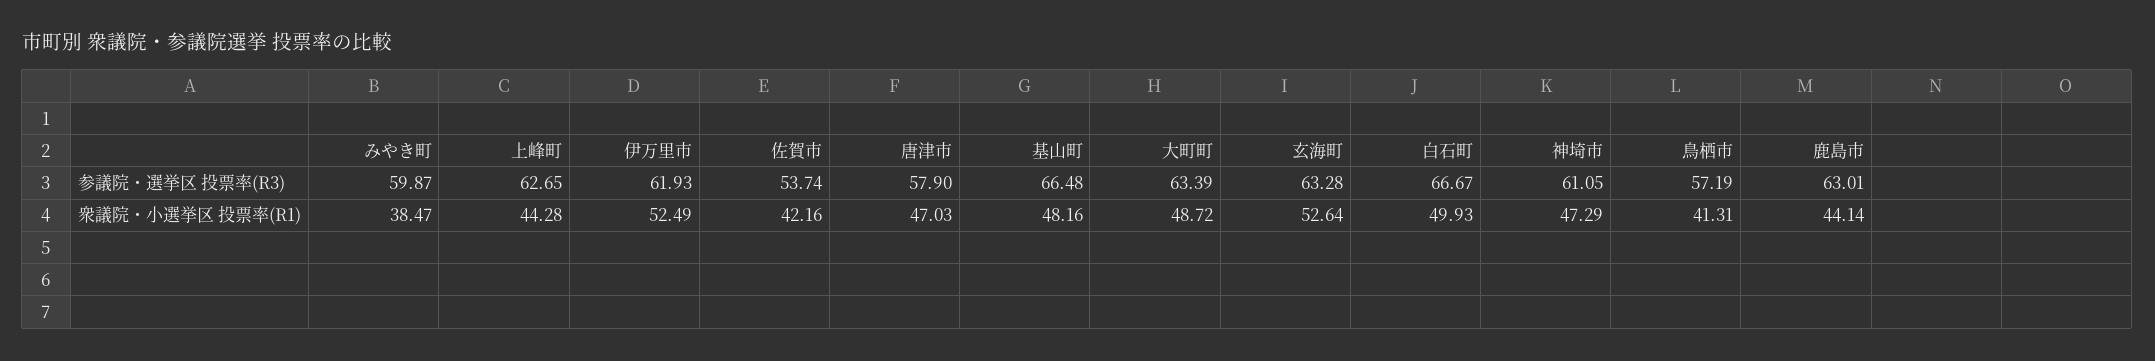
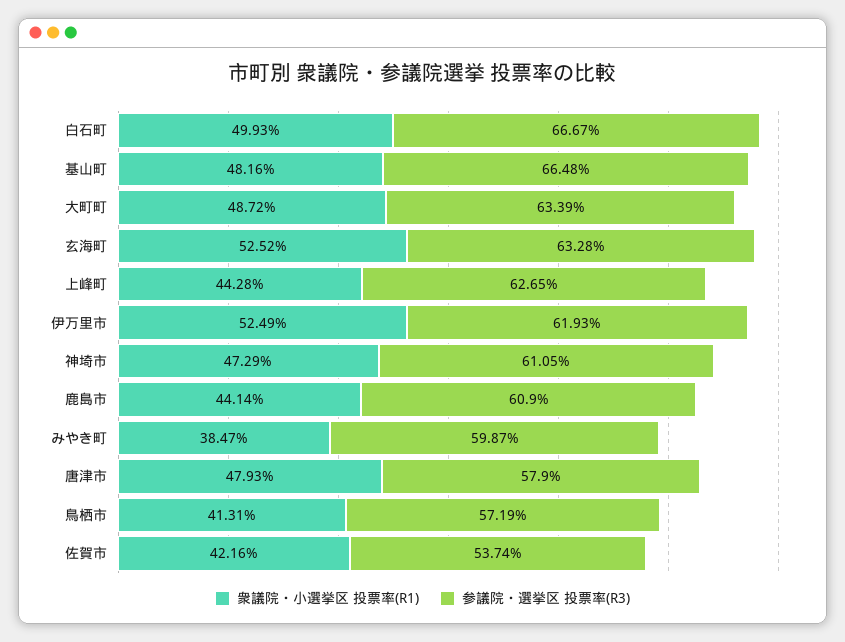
  {
    "参議院・選挙区 投票率(R3)": {
      "みやき町": 59.87,
      "上峰町": 62.65,
      "伊万里市": 61.93,
      "佐賀市": 53.74,
      "唐津市": 57.9,
      "基山町": 66.48,
      "大町町": 63.39,
      "玄海町": 63.28,
      "白石町": 66.67,
      "神埼市": 61.05,
      "鳥栖市": 57.19,
-     "鹿島市": 63.01
+     "鹿島市": 60.9
    },
    "衆議院・小選挙区 投票率(R1)": {
      "みやき町": 38.47,
      "上峰町": 44.28,
      "伊万里市": 52.49,
      "佐賀市": 42.16,
-     "唐津市": 47.03,
+     "唐津市": 47.93,
      "基山町": 48.16,
      "大町町": 48.72,
-     "玄海町": 52.64,
+     "玄海町": 52.52,
      "白石町": 49.93,
      "神埼市": 47.29,
      "鳥栖市": 41.31,
      "鹿島市": 44.14
    }
  }

